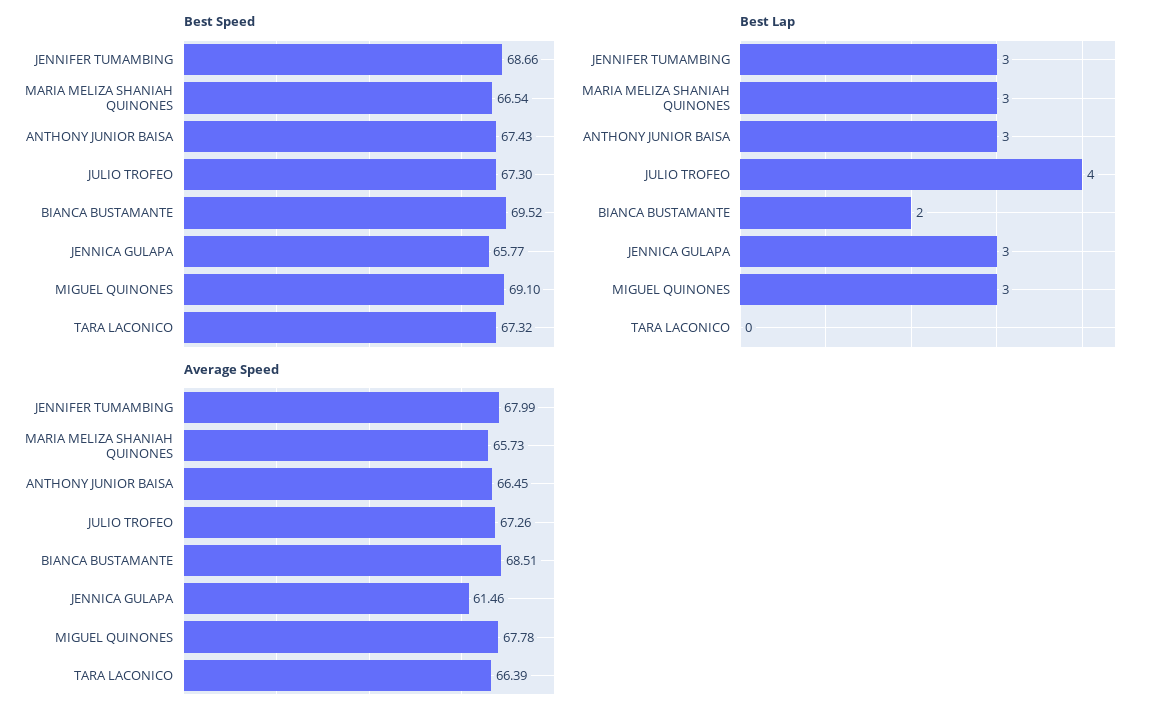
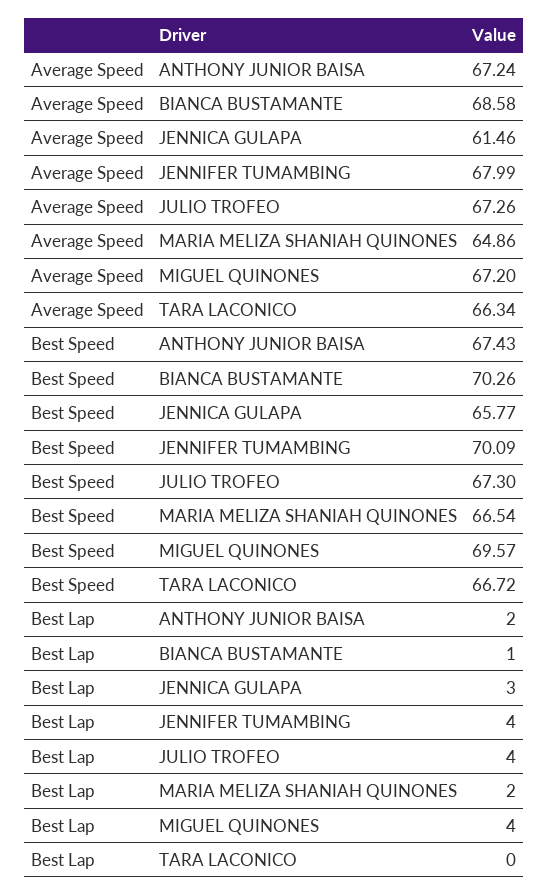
  {
    "Best Speed": {
-     "JENNIFER TUMAMBING": 68.66,
+     "JENNIFER TUMAMBING": 70.09,
      "MARIA MELIZA SHANIAH QUINONES": 66.54,
      "ANTHONY JUNIOR BAISA": 67.43,
      "JULIO TROFEO": 67.3,
-     "BIANCA BUSTAMANTE": 69.52,
+     "BIANCA BUSTAMANTE": 70.26,
      "JENNICA GULAPA": 65.77,
-     "MIGUEL QUINONES": 69.1,
+     "MIGUEL QUINONES": 69.57,
-     "TARA LACONICO": 67.32
+     "TARA LACONICO": 66.72
    },
    "Best Lap": {
-     "JENNIFER TUMAMBING": 3,
+     "JENNIFER TUMAMBING": 4,
-     "MARIA MELIZA SHANIAH QUINONES": 3,
+     "MARIA MELIZA SHANIAH QUINONES": 2,
-     "ANTHONY JUNIOR BAISA": 3,
+     "ANTHONY JUNIOR BAISA": 2,
      "JULIO TROFEO": 4,
-     "BIANCA BUSTAMANTE": 2,
+     "BIANCA BUSTAMANTE": 1,
      "JENNICA GULAPA": 3,
-     "MIGUEL QUINONES": 3,
+     "MIGUEL QUINONES": 4,
      "TARA LACONICO": 0
    },
    "Average Speed": {
      "JENNIFER TUMAMBING": 67.99,
-     "MARIA MELIZA SHANIAH QUINONES": 65.73,
+     "MARIA MELIZA SHANIAH QUINONES": 64.86,
-     "ANTHONY JUNIOR BAISA": 66.45,
+     "ANTHONY JUNIOR BAISA": 67.24,
      "JULIO TROFEO": 67.26,
-     "BIANCA BUSTAMANTE": 68.51,
+     "BIANCA BUSTAMANTE": 68.58,
      "JENNICA GULAPA": 61.46,
-     "MIGUEL QUINONES": 67.78,
+     "MIGUEL QUINONES": 67.2,
-     "TARA LACONICO": 66.39
+     "TARA LACONICO": 66.34
    }
  }

